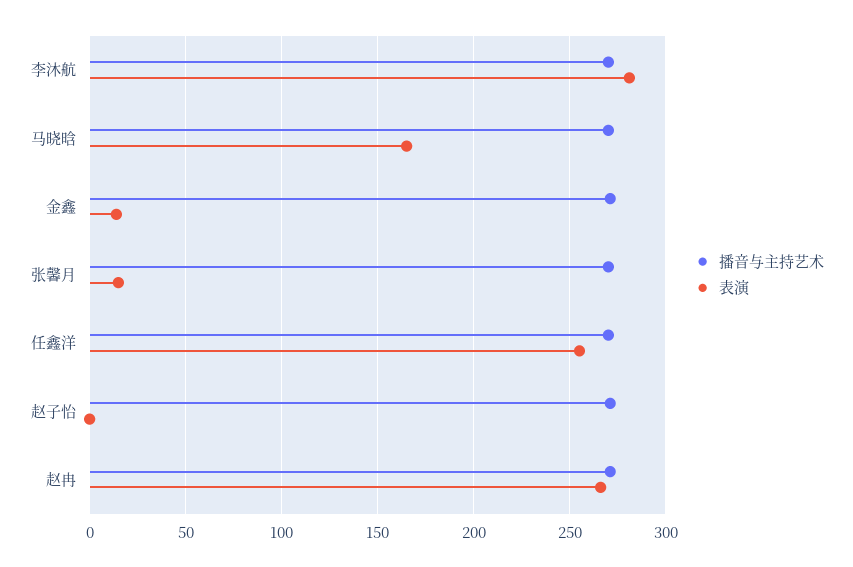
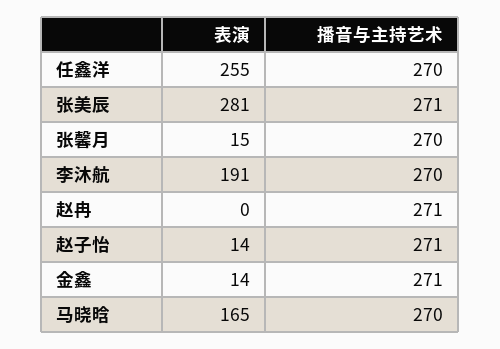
  {
    "播音与主持艺术": {
      "李沐航": 270,
      "马晓晗": 270,
      "金鑫": 271,
      "张馨月": 270,
      "任鑫洋": 270,
      "赵子怡": 271,
-     "赵冉": 271
+     "赵冉": 271,
+     "张美辰": 271
    },
    "表演": {
-     "李沐航": 280,
+     "李沐航": 191,
      "马晓晗": 165,
      "金鑫": 14,
      "张馨月": 15,
      "任鑫洋": 255,
-     "赵子怡": 0,
+     "赵子怡": 14,
-     "赵冉": 265
+     "赵冉": 0,
+     "张美辰": 281
    }
  }

